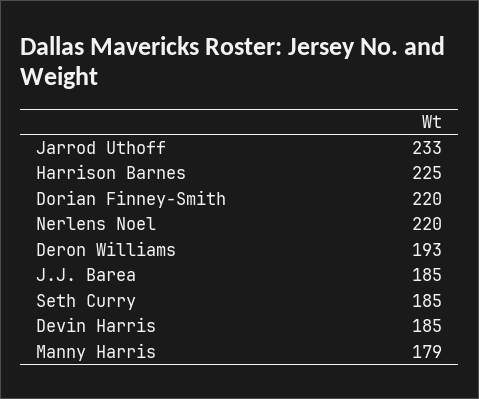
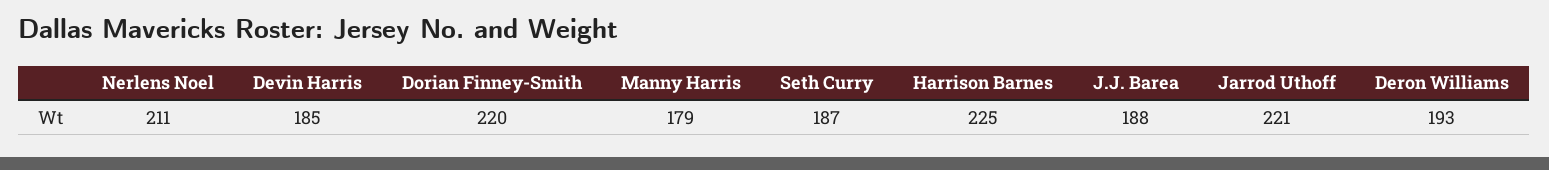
  {
-   "Jarrod Uthoff": 233,
+   "Jarrod Uthoff": 221,
    "Harrison Barnes": 225,
    "Dorian Finney-Smith": 220,
-   "Nerlens Noel": 220,
+   "Nerlens Noel": 211,
    "Deron Williams": 193,
-   "J.J. Barea": 185,
+   "J.J. Barea": 188,
-   "Seth Curry": 185,
+   "Seth Curry": 187,
    "Devin Harris": 185,
    "Manny Harris": 179
  }

